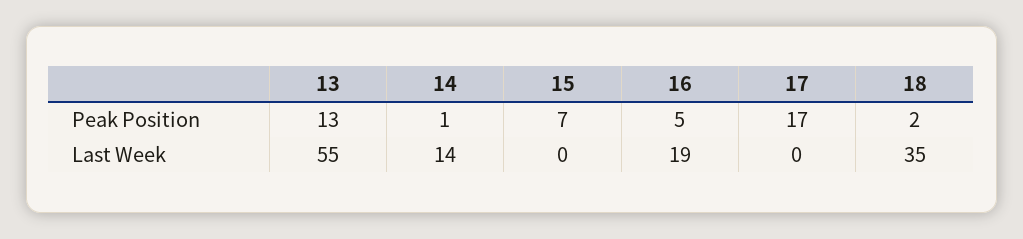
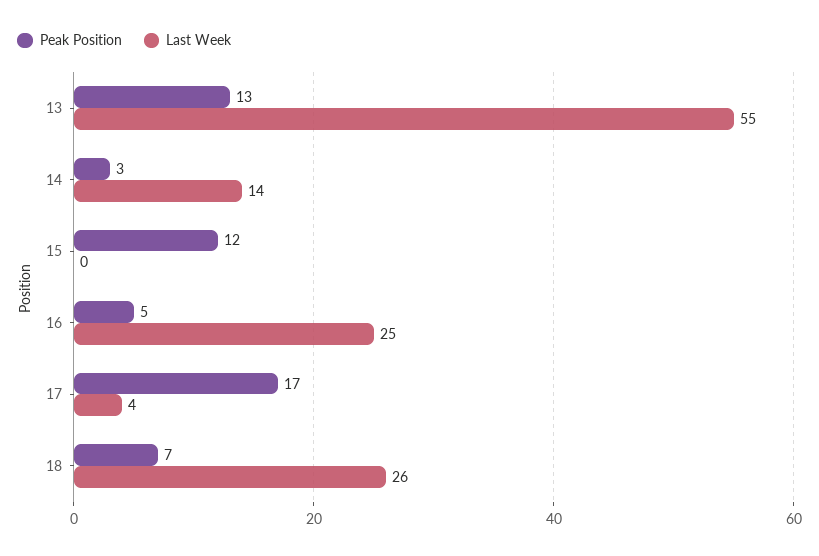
  {
    "Peak Position": {
      "13": 13,
-     "14": 1,
+     "14": 3,
-     "15": 7,
+     "15": 12,
      "16": 5,
      "17": 17,
-     "18": 2
+     "18": 7
    },
    "Last Week": {
      "13": 55,
      "14": 14,
      "15": 0,
-     "16": 19,
+     "16": 25,
-     "17": 0,
+     "17": 4,
-     "18": 35
+     "18": 26
    }
  }

